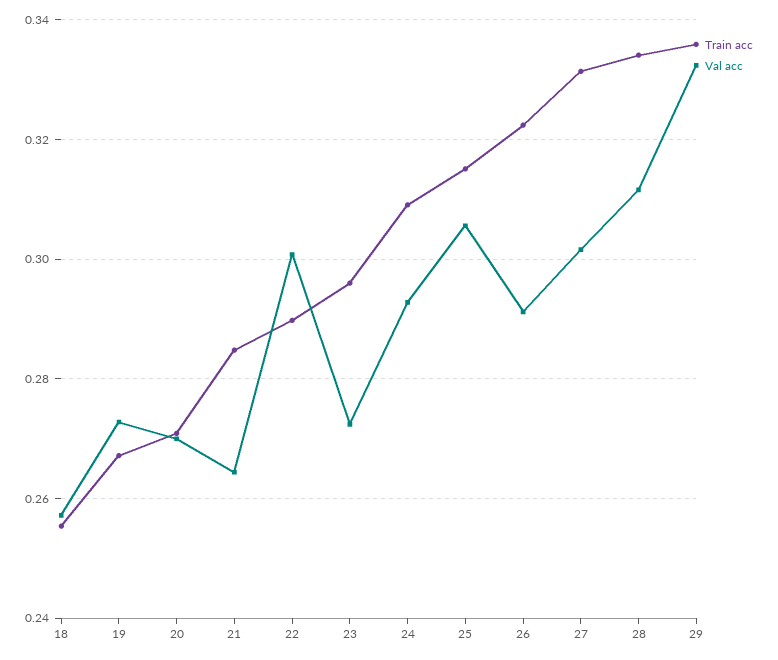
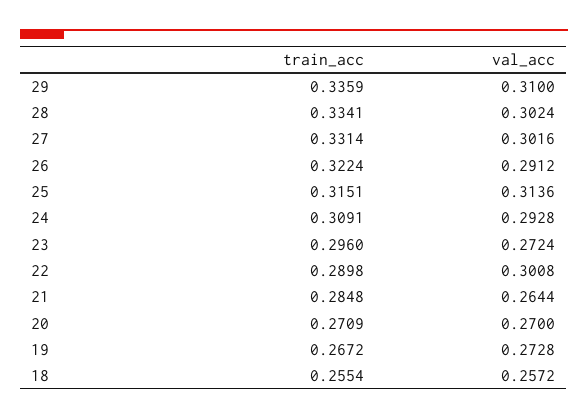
  {
    "Train acc": {
      "18": 0.2554,
      "19": 0.2672,
      "20": 0.2709,
      "21": 0.2848,
      "22": 0.2898,
      "23": 0.296,
      "24": 0.3091,
      "25": 0.3151,
      "26": 0.3224,
      "27": 0.3314,
      "28": 0.3341,
      "29": 0.3359
    },
    "Val acc": {
      "18": 0.2572,
      "19": 0.2728,
      "20": 0.27,
      "21": 0.2644,
      "22": 0.3008,
      "23": 0.2724,
      "24": 0.2928,
-     "25": 0.306,
+     "25": 0.3136,
      "26": 0.2912,
      "27": 0.3016,
-     "28": 0.312,
+     "28": 0.3024,
-     "29": 0.332
+     "29": 0.31
    }
  }

